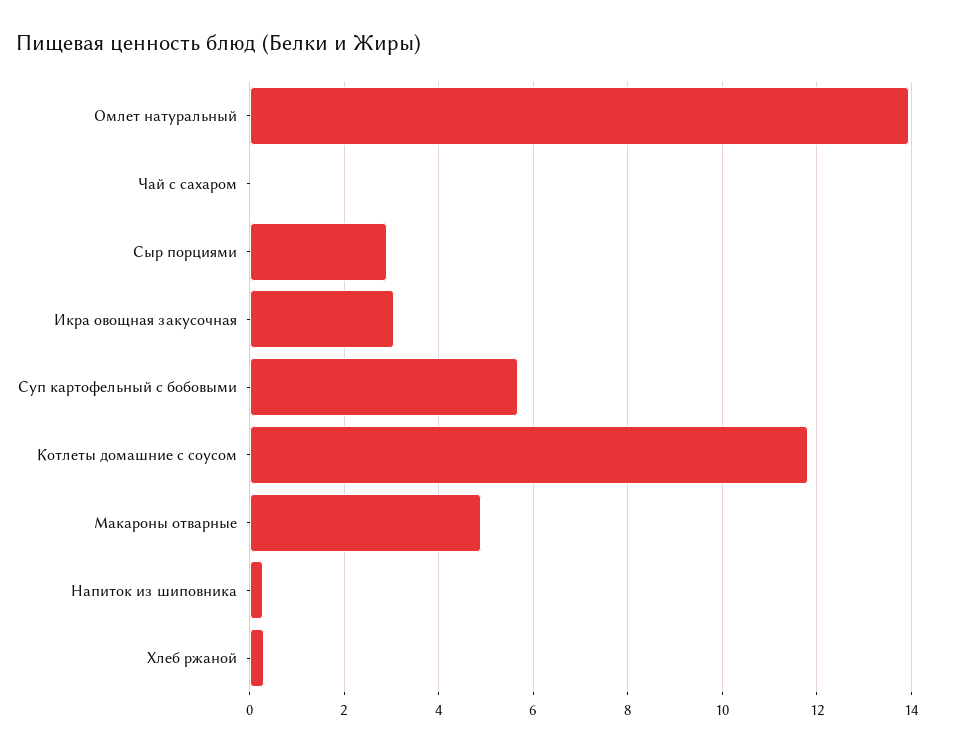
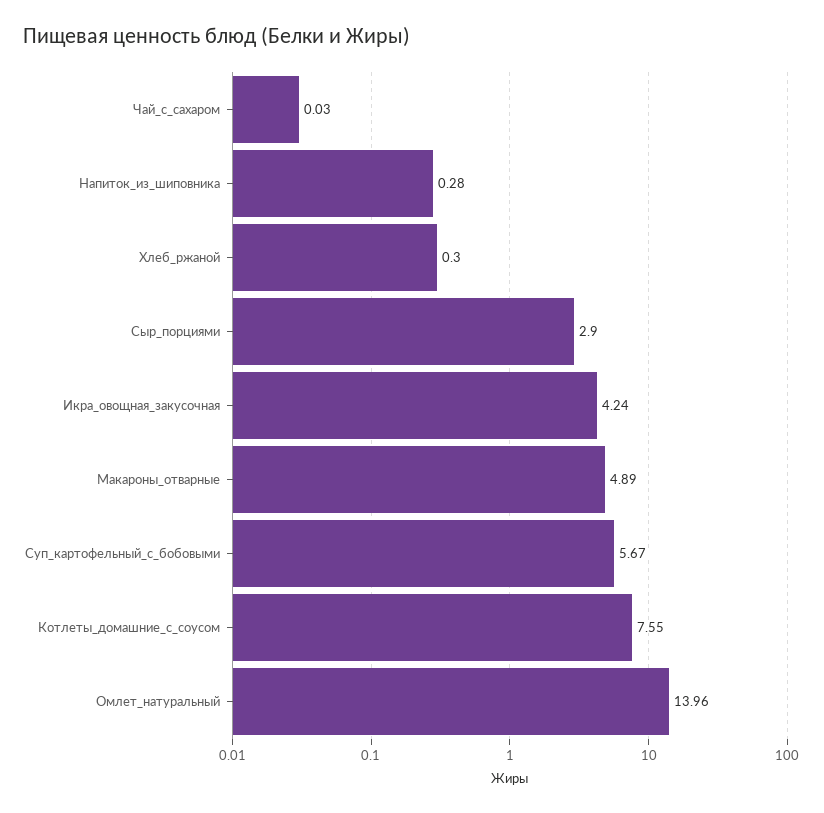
  {
    "Омлет натуральный": 13.96,
    "Чай с сахаром": 0.03,
    "Сыр порциями": 2.9,
-   "Икра овощная закусочная": 3,
+   "Икра овощная закусочная": 4.24,
    "Суп картофельный с бобовыми": 5.67,
-   "Котлеты домашние с соусом": 11.8,
+   "Котлеты домашние с соусом": 7.55,
    "Макароны отварные": 4.89,
    "Напиток из шиповника": 0.28,
    "Хлеб ржаной": 0.3
  }

